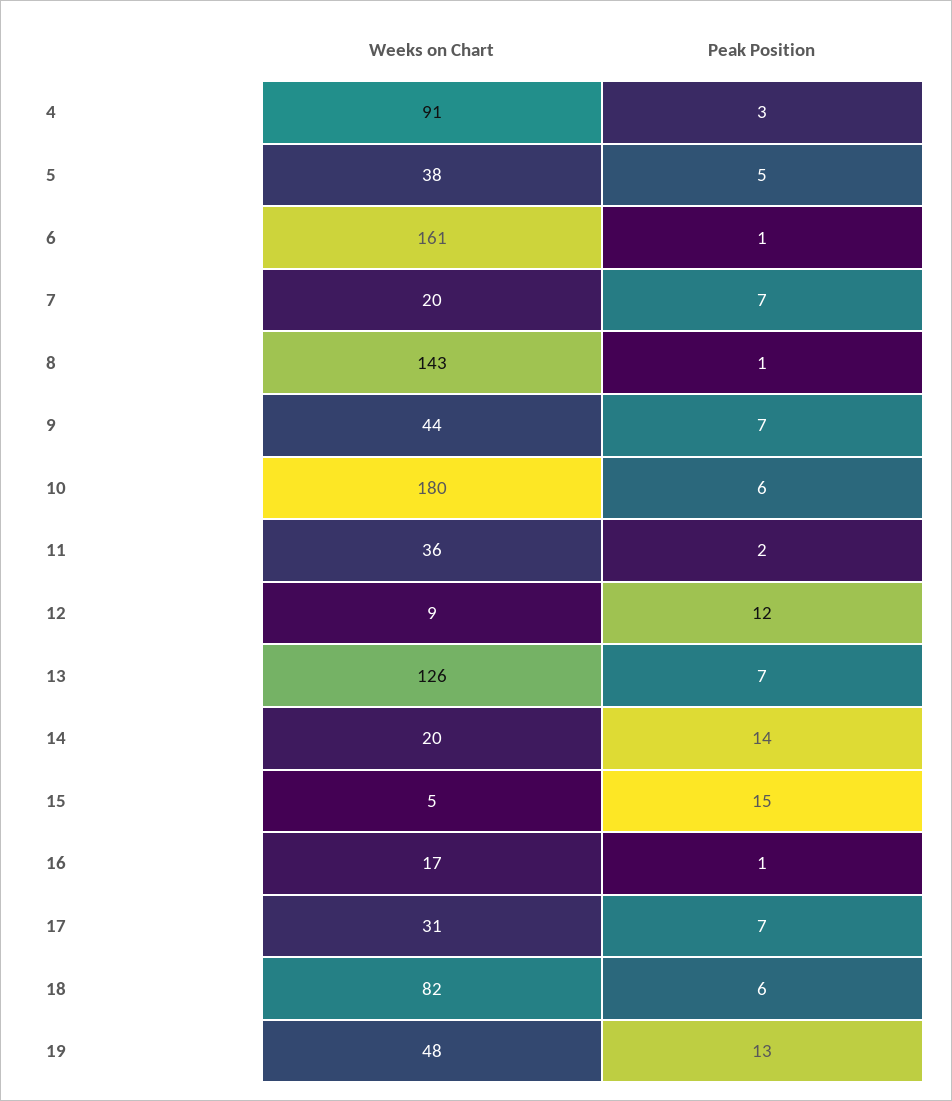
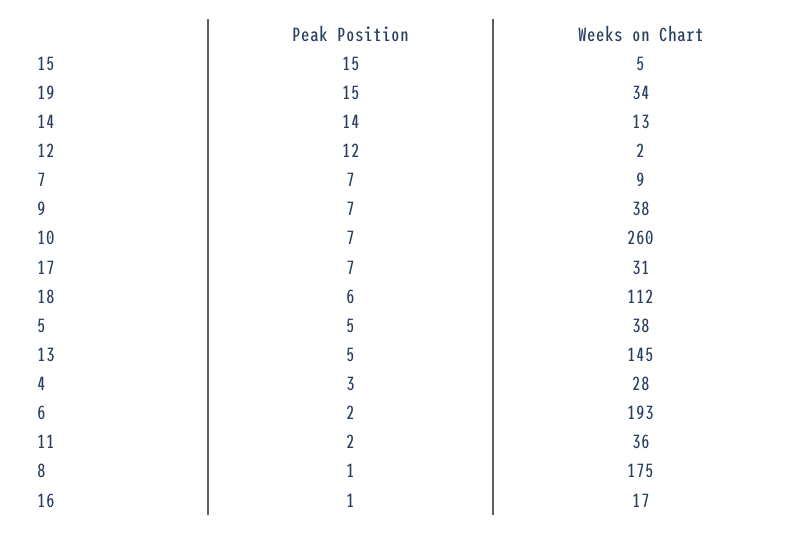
  {
    "Weeks on Chart": {
-     "4": 91,
+     "4": 28,
      "5": 38,
-     "6": 161,
+     "6": 193,
-     "7": 20,
+     "7": 9,
-     "8": 143,
+     "8": 175,
-     "9": 44,
+     "9": 38,
-     "10": 180,
+     "10": 260,
      "11": 36,
-     "12": 9,
+     "12": 2,
-     "13": 126,
+     "13": 145,
-     "14": 20,
+     "14": 13,
      "15": 5,
      "16": 17,
      "17": 31,
-     "18": 82,
+     "18": 112,
-     "19": 48
+     "19": 34
    },
    "Peak Position": {
      "4": 3,
      "5": 5,
-     "6": 1,
+     "6": 2,
      "7": 7,
      "8": 1,
      "9": 7,
-     "10": 6,
+     "10": 7,
      "11": 2,
      "12": 12,
-     "13": 7,
+     "13": 5,
      "14": 14,
      "15": 15,
      "16": 1,
      "17": 7,
      "18": 6,
-     "19": 13
+     "19": 15
    }
  }

